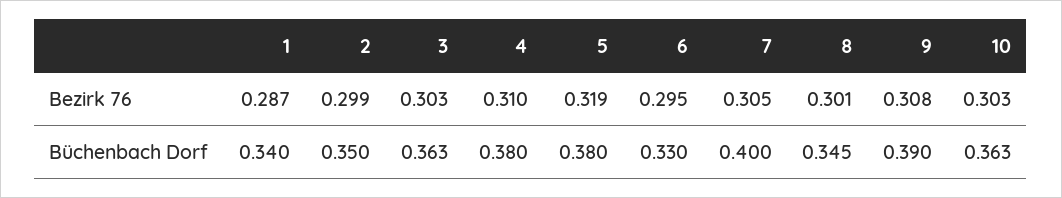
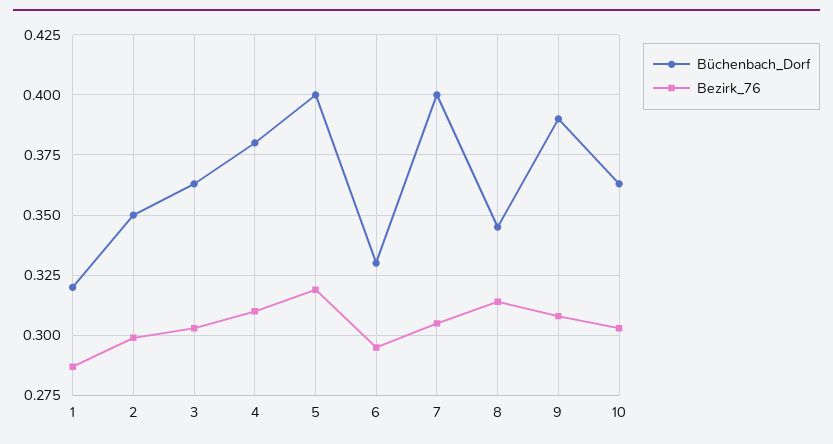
  {
    "Bezirk 76": {
      "1": 0.287,
      "2": 0.299,
      "3": 0.303,
      "4": 0.31,
      "5": 0.319,
      "6": 0.295,
      "7": 0.305,
-     "8": 0.301,
+     "8": 0.315,
      "9": 0.308,
      "10": 0.303
    },
    "Büchenbach Dorf": {
-     "1": 0.34,
+     "1": 0.32,
      "2": 0.35,
      "3": 0.363,
      "4": 0.38,
-     "5": 0.38,
+     "5": 0.4,
      "6": 0.33,
      "7": 0.4,
      "8": 0.345,
      "9": 0.39,
      "10": 0.363
    }
  }

